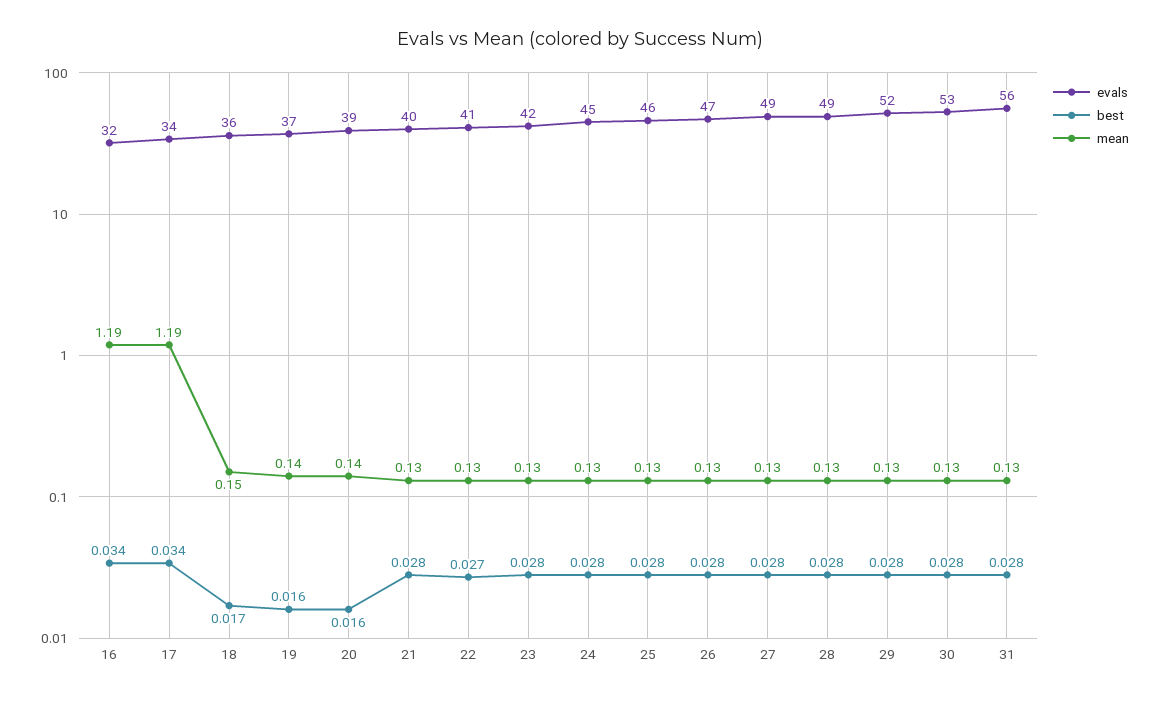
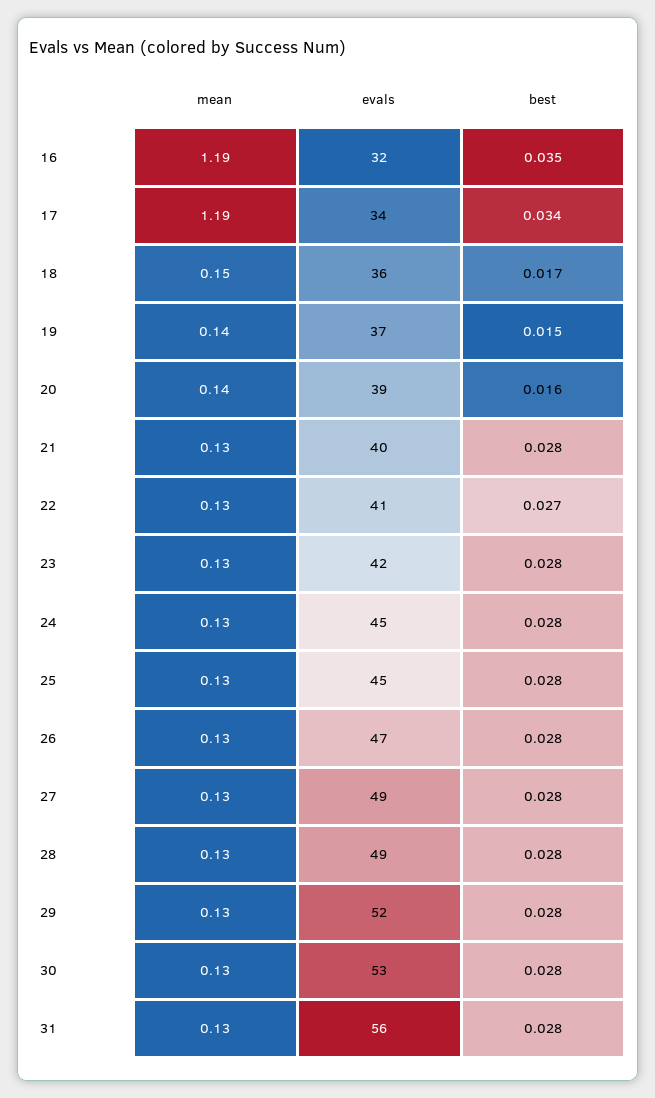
  {
    "evals": {
      "16": 32,
      "17": 34,
      "18": 36,
      "19": 37,
      "20": 39,
      "21": 40,
      "22": 41,
      "23": 42,
      "24": 45,
-     "25": 46,
+     "25": 45,
      "26": 47,
      "27": 49,
      "28": 49,
      "29": 52,
      "30": 53,
      "31": 56
    },
    "best": {
-     "16": 0.034,
+     "16": 0.035,
      "17": 0.034,
      "18": 0.017,
-     "19": 0.016,
+     "19": 0.015,
      "20": 0.016,
      "21": 0.028,
      "22": 0.027,
      "23": 0.028,
      "24": 0.028,
      "25": 0.028,
      "26": 0.028,
      "27": 0.028,
      "28": 0.028,
      "29": 0.028,
      "30": 0.028,
      "31": 0.028
    },
    "mean": {
      "16": 1.19,
      "17": 1.19,
      "18": 0.15,
      "19": 0.14,
      "20": 0.14,
      "21": 0.13,
      "22": 0.13,
      "23": 0.13,
      "24": 0.13,
      "25": 0.13,
      "26": 0.13,
      "27": 0.13,
      "28": 0.13,
      "29": 0.13,
      "30": 0.13,
      "31": 0.13
    }
  }

